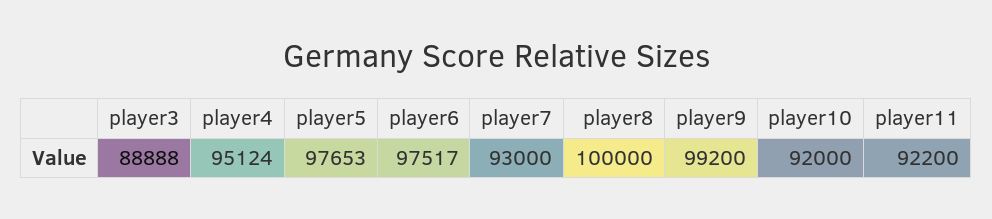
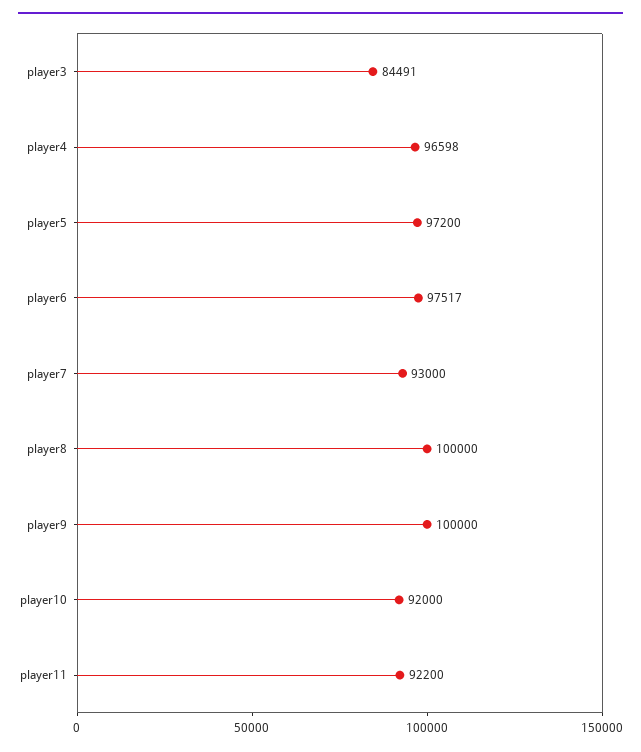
  {
-   "player3": 88888,
+   "player3": 84491,
-   "player4": 95124,
+   "player4": 96598,
-   "player5": 97653,
+   "player5": 97200,
    "player6": 97517,
    "player7": 93000,
    "player8": 100000,
-   "player9": 99200,
+   "player9": 100000,
    "player10": 92000,
    "player11": 92200
  }

